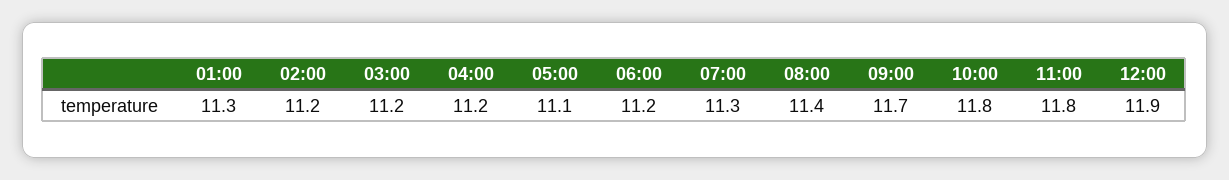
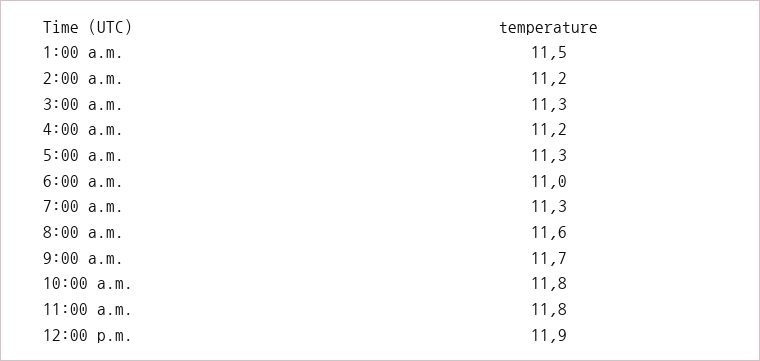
  {
-   "01:00": 11.3,
+   "01:00": 11.5,
    "02:00": 11.2,
-   "03:00": 11.2,
+   "03:00": 11.3,
    "04:00": 11.2,
-   "05:00": 11.1,
+   "05:00": 11.3,
-   "06:00": 11.2,
+   "06:00": 11,
    "07:00": 11.3,
-   "08:00": 11.4,
+   "08:00": 11.6,
    "09:00": 11.7,
    "10:00": 11.8,
    "11:00": 11.8,
    "12:00": 11.9
  }

